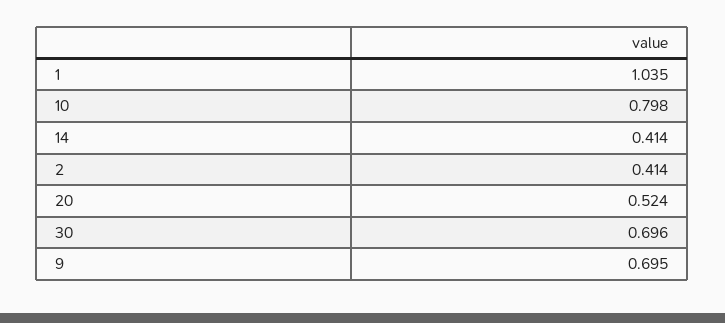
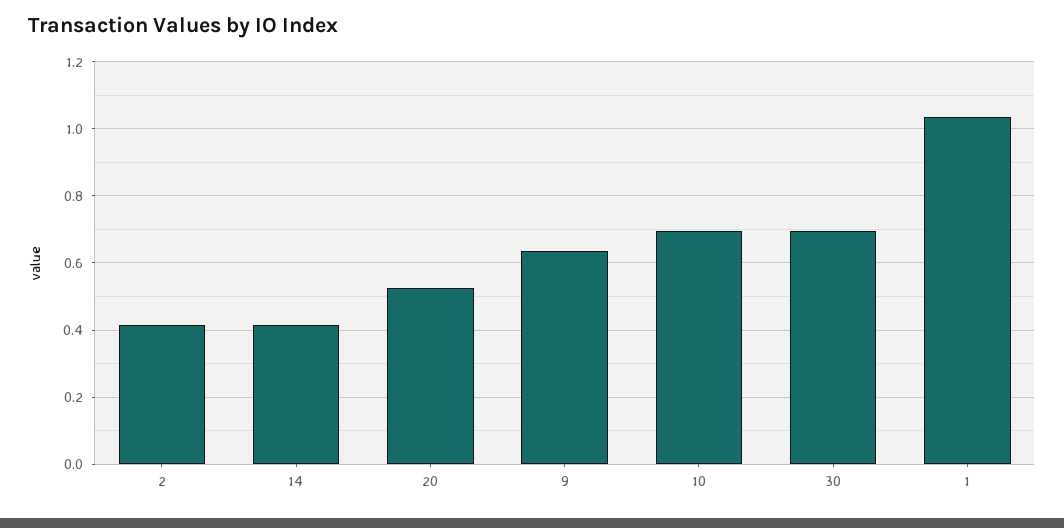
  {
    "1": 1.035,
-   "10": 0.798,
+   "10": 0.7,
    "14": 0.414,
    "2": 0.414,
    "20": 0.524,
    "30": 0.696,
-   "9": 0.695
+   "9": 0.64
  }

